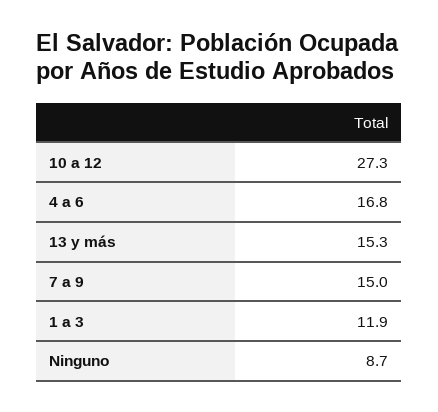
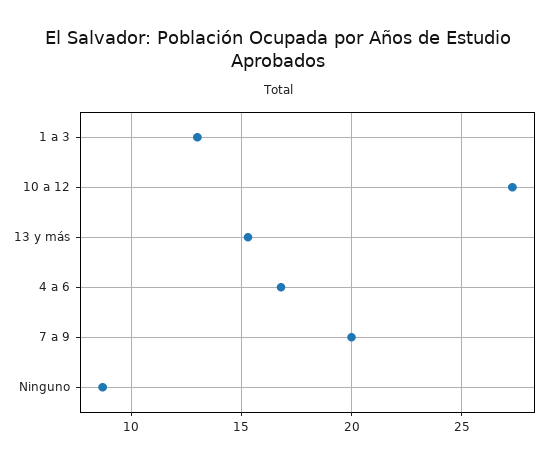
  {
    "10 a 12": 27.3,
    "4 a 6": 16.8,
    "13 y más": 15.3,
-   "7 a 9": 15,
+   "7 a 9": 20,
-   "1 a 3": 11.9,
+   "1 a 3": 13,
    "Ninguno": 8.7
  }

